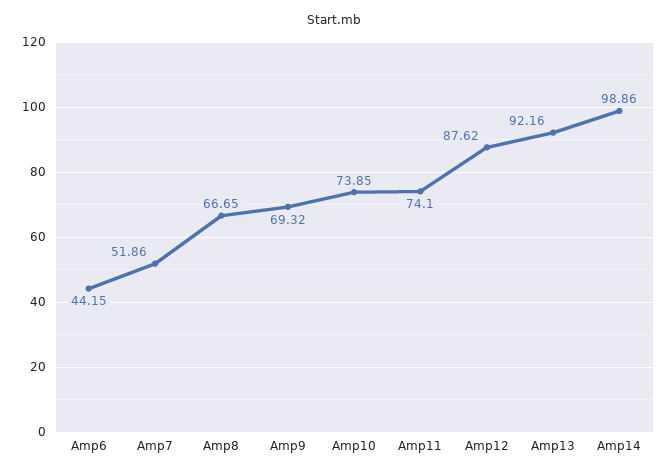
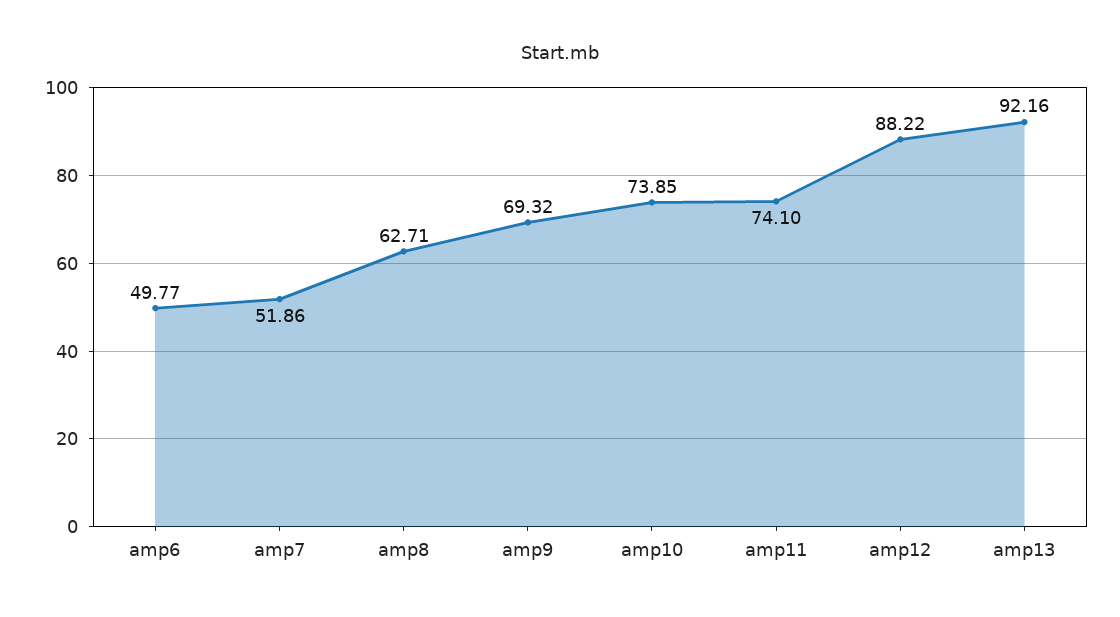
  {
-   "Amp6": 44.15,
+   "Amp6": 49.77,
    "Amp7": 51.86,
-   "Amp8": 66.65,
+   "Amp8": 62.71,
    "Amp9": 69.32,
    "Amp10": 73.85,
    "Amp11": 74.1,
-   "Amp12": 87.62,
+   "Amp12": 88.22,
-   "Amp13": 92.16,
+   "Amp13": 92.16
-   "Amp14": 98.86
  }

